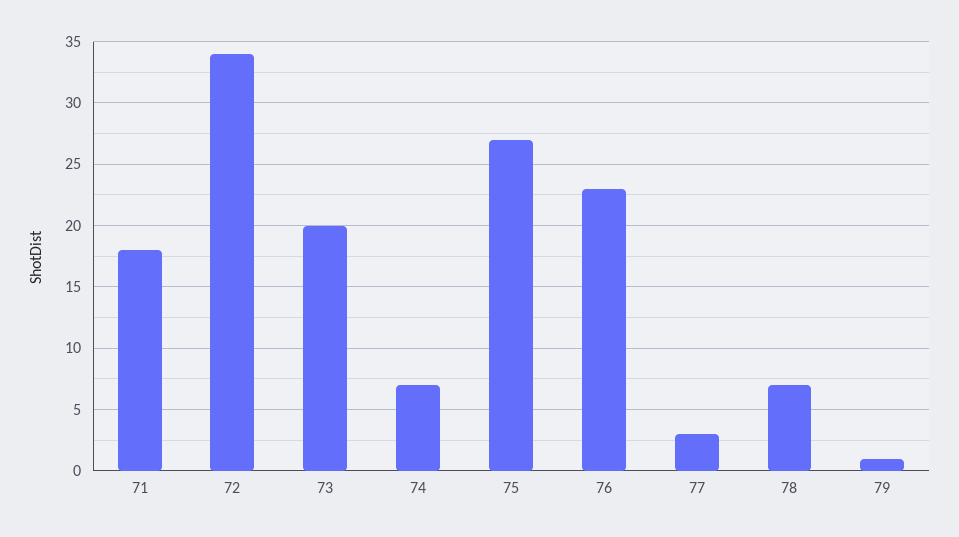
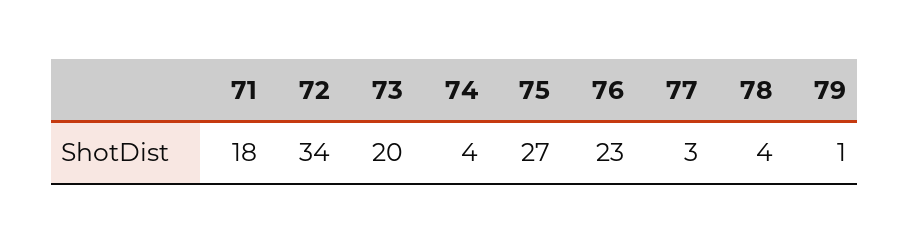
  {
    "71": 18,
    "72": 34,
    "73": 20,
-   "74": 7,
+   "74": 4,
    "75": 27,
    "76": 23,
    "77": 3,
-   "78": 7,
+   "78": 4,
    "79": 1
  }

